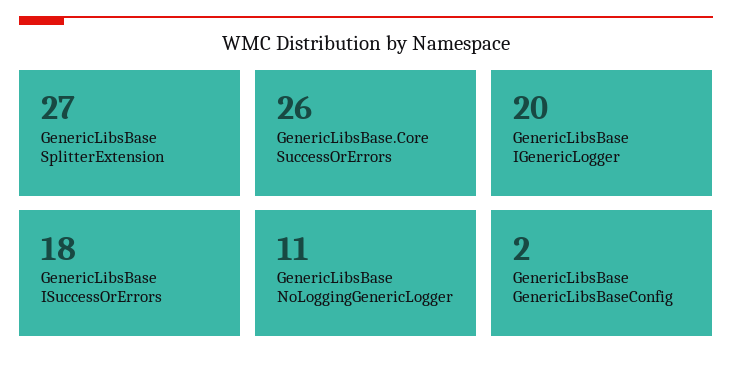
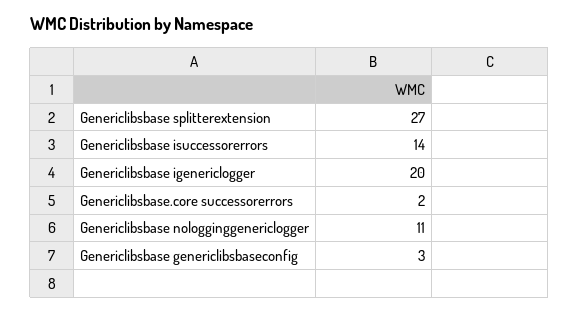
  {
    "GenericLibsBase SplitterExtension": 27,
-   "GenericLibsBase.Core SuccessOrErrors": 26,
+   "GenericLibsBase.Core SuccessOrErrors": 2,
    "GenericLibsBase IGenericLogger": 20,
-   "GenericLibsBase ISuccessOrErrors": 18,
+   "GenericLibsBase ISuccessOrErrors": 14,
    "GenericLibsBase NoLoggingGenericLogger": 11,
-   "GenericLibsBase GenericLibsBaseConfig": 2
+   "GenericLibsBase GenericLibsBaseConfig": 3
  }

